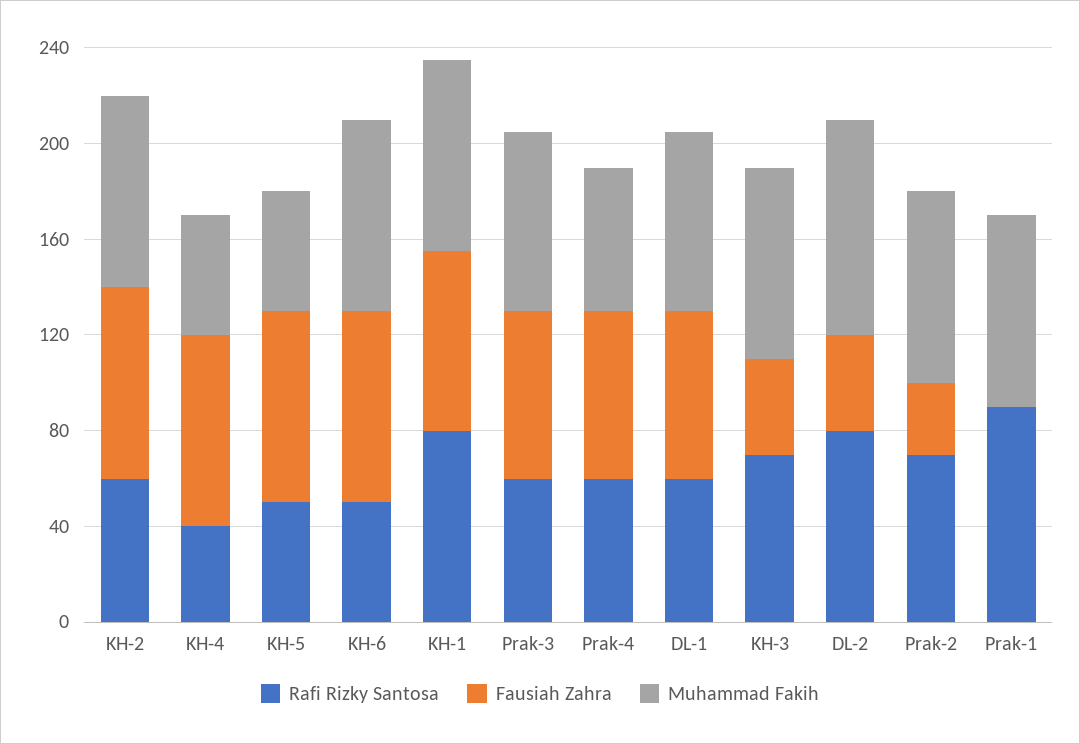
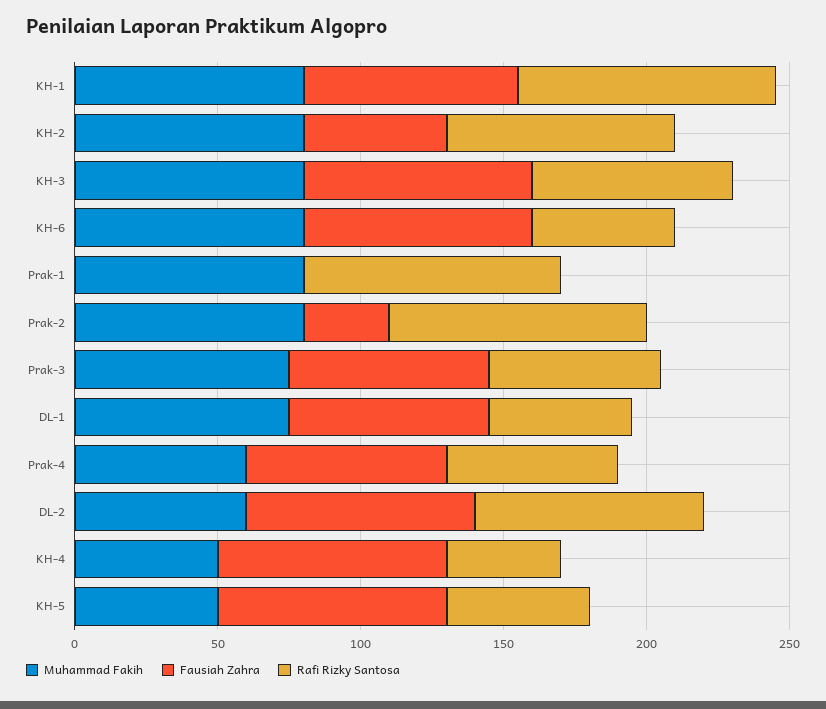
  {
    "Rafi Rizky Santosa": {
-     "KH-2": 60,
+     "KH-2": 80,
      "KH-4": 40,
      "KH-5": 50,
      "KH-6": 50,
-     "KH-1": 80,
+     "KH-1": 90,
      "Prak-3": 60,
      "Prak-4": 60,
-     "DL-1": 60,
+     "DL-1": 50,
      "KH-3": 70,
      "DL-2": 80,
-     "Prak-2": 70,
+     "Prak-2": 90,
      "Prak-1": 90
    },
    "Fausiah Zahra": {
-     "KH-2": 80,
+     "KH-2": 50,
      "KH-4": 80,
      "KH-5": 80,
      "KH-6": 80,
      "KH-1": 80,
      "Prak-3": 70,
      "Prak-4": 70,
      "DL-1": 70,
-     "KH-3": 40,
+     "KH-3": 80,
-     "DL-2": 40,
+     "DL-2": 80,
      "Prak-2": 30,
      "Prak-1": 0
    },
    "Muhammad Fakih": {
      "KH-2": 80,
      "KH-4": 50,
      "KH-5": 50,
      "KH-6": 80,
      "KH-1": 80,
      "Prak-3": 80,
      "Prak-4": 60,
      "DL-1": 80,
      "KH-3": 80,
-     "DL-2": 90,
+     "DL-2": 60,
      "Prak-2": 80,
      "Prak-1": 80
    }
  }

